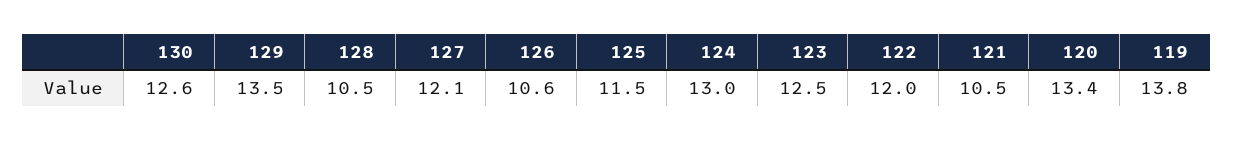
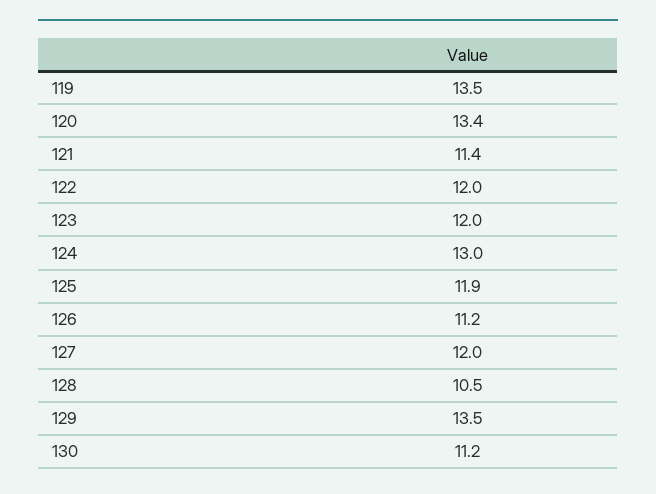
  {
-   "130": 12.6,
+   "130": 11.2,
    "129": 13.5,
    "128": 10.5,
-   "127": 12.1,
+   "127": 12,
-   "126": 10.6,
+   "126": 11.2,
-   "125": 11.5,
+   "125": 11.9,
    "124": 13,
-   "123": 12.5,
+   "123": 12,
    "122": 12,
-   "121": 10.5,
+   "121": 11.4,
    "120": 13.4,
-   "119": 13.8
+   "119": 13.5
  }

